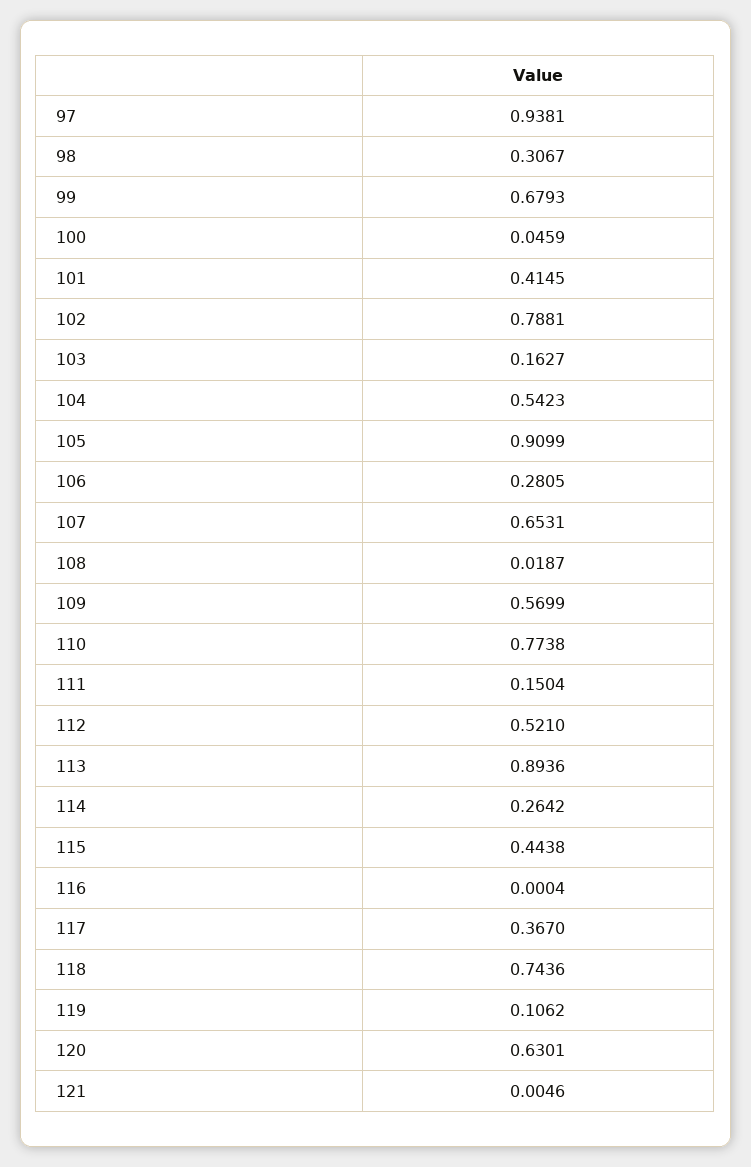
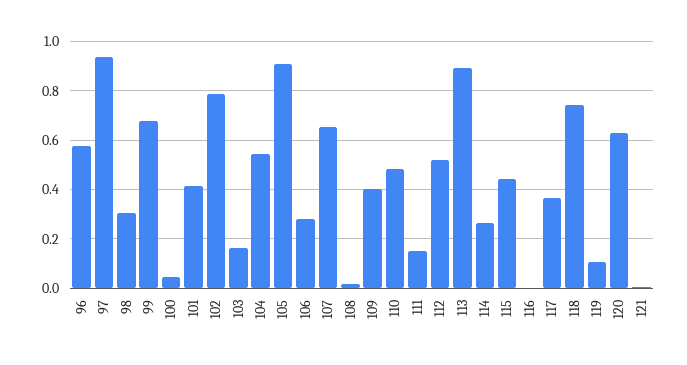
  {
    "97": 0.9381,
    "98": 0.3067,
    "99": 0.6793,
    "100": 0.0459,
    "101": 0.4145,
    "102": 0.7881,
    "103": 0.1627,
    "104": 0.5423,
    "105": 0.9099,
    "106": 0.2805,
    "107": 0.6531,
    "108": 0.0187,
-   "109": 0.5699,
+   "109": 0.4,
-   "110": 0.7738,
+   "110": 0.475,
    "111": 0.1504,
    "112": 0.521,
    "113": 0.8936,
    "114": 0.2642,
    "115": 0.4438,
    "116": 0.0004,
    "117": 0.367,
    "118": 0.7436,
    "119": 0.1062,
    "120": 0.6301,
-   "121": 0.0046
+   "121": 0.0046,
+   "96": 0.575
  }

